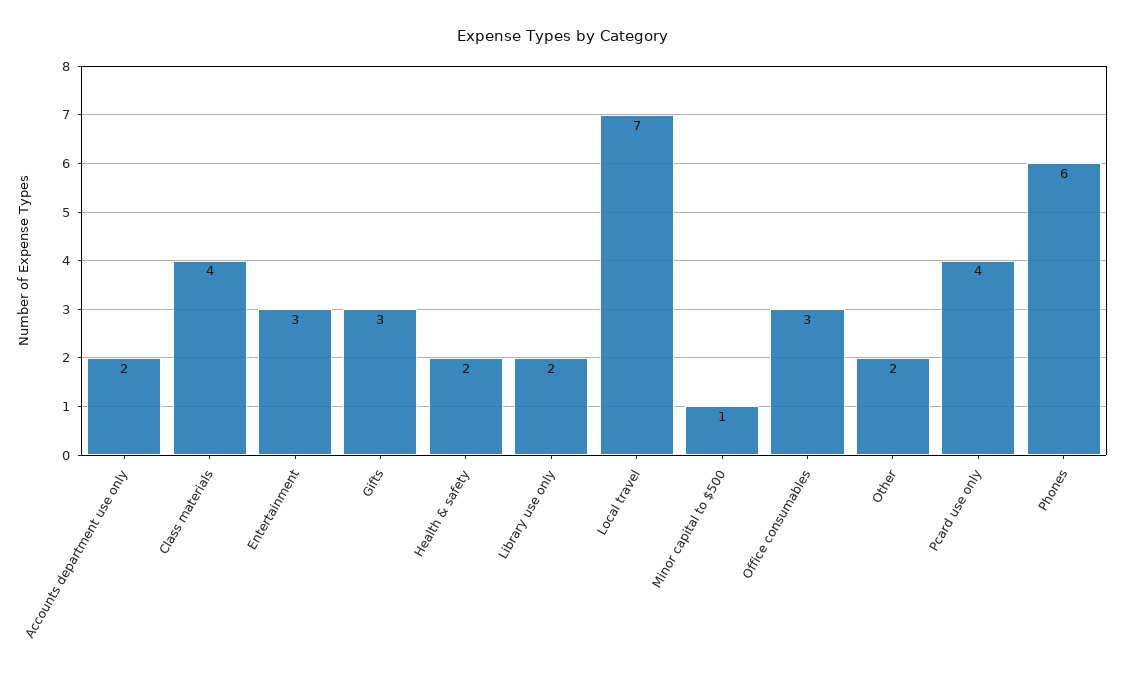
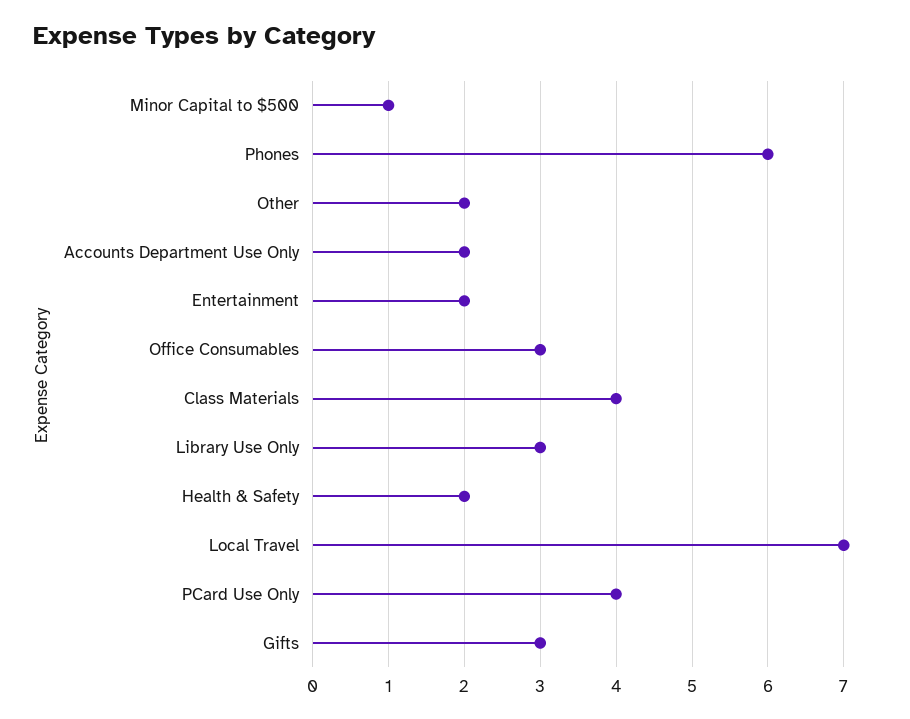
  {
    "Accounts department use only": 2,
    "Class materials": 4,
-   "Entertainment": 3,
+   "Entertainment": 2,
    "Gifts": 3,
    "Health & safety": 2,
-   "Library use only": 2,
+   "Library use only": 3,
    "Local travel": 7,
    "Minor capital to $500": 1,
    "Office consumables": 3,
    "Other": 2,
    "Pcard use only": 4,
    "Phones": 6
  }

